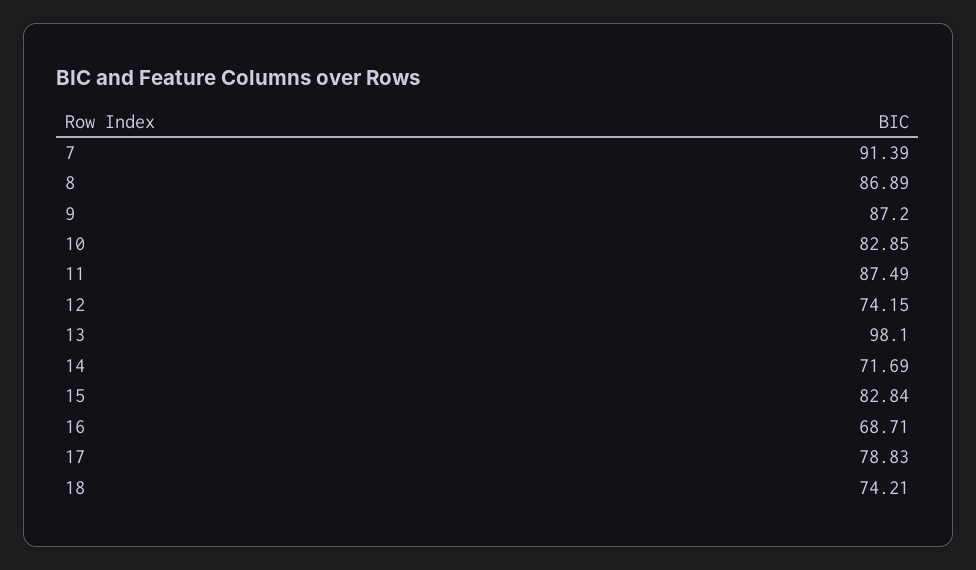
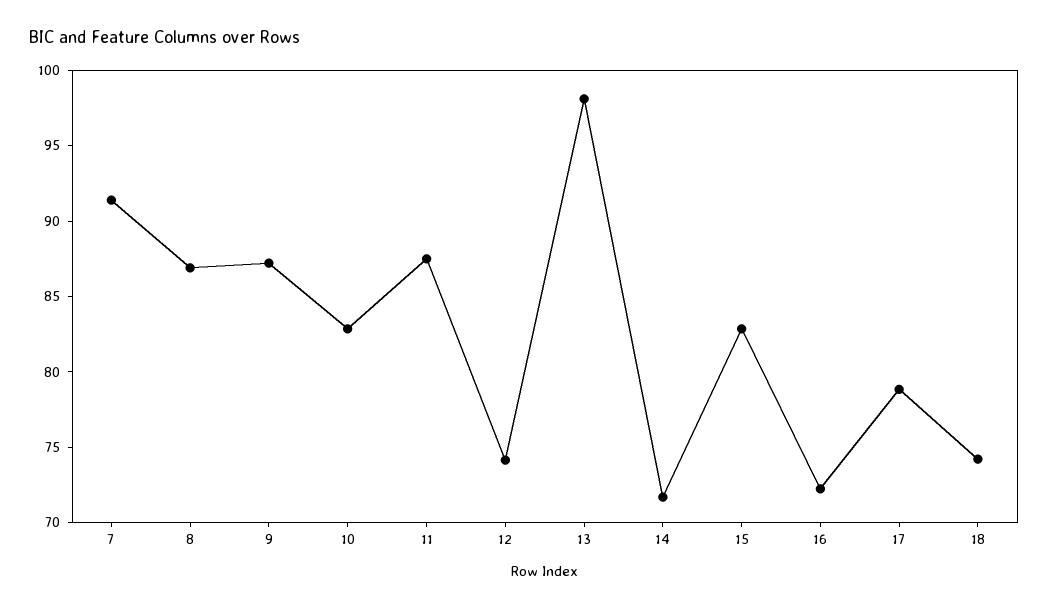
  {
    "7": 91.39,
    "8": 86.89,
    "9": 87.2,
    "10": 82.85,
    "11": 87.49,
    "12": 74.15,
    "13": 98.1,
    "14": 71.69,
    "15": 82.84,
-   "16": 68.71,
+   "16": 72,
    "17": 78.83,
    "18": 74.21
  }

